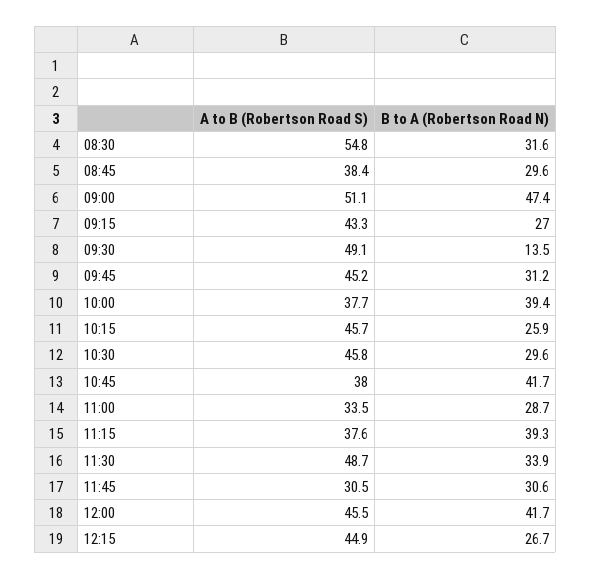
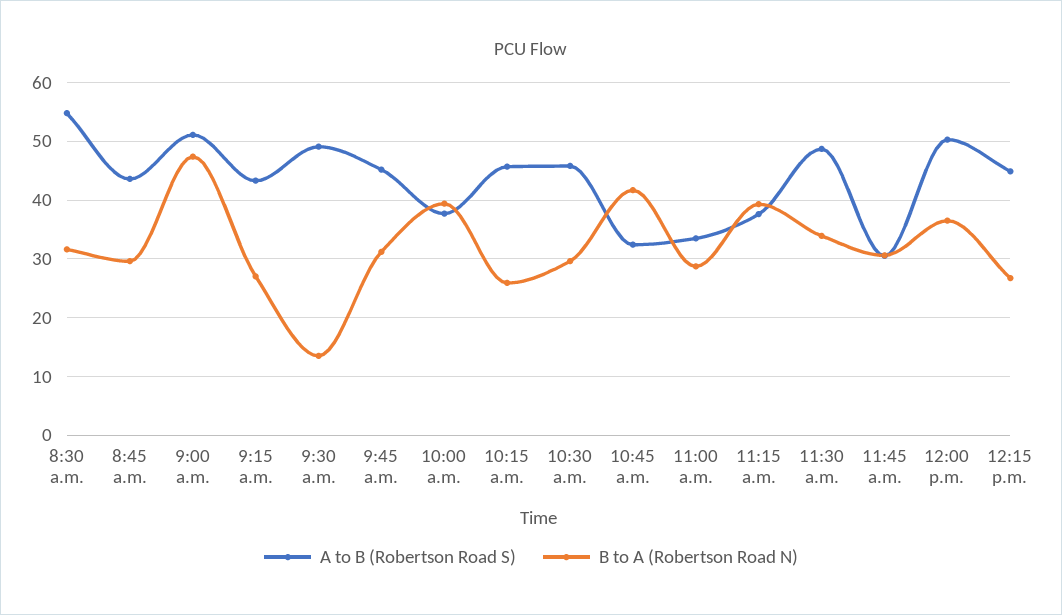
  {
    "A to B (Robertson Road S)": {
      "08:30": 54.8,
-     "08:45": 38.4,
+     "08:45": 44,
      "09:00": 51.1,
      "09:15": 43.3,
      "09:30": 49.1,
      "09:45": 45.2,
      "10:00": 37.7,
      "10:15": 45.7,
      "10:30": 45.8,
-     "10:45": 38,
+     "10:45": 32,
      "11:00": 33.5,
      "11:15": 37.6,
      "11:30": 48.7,
      "11:45": 30.5,
-     "12:00": 45.5,
+     "12:00": 50,
      "12:15": 44.9
    },
    "B to A (Robertson Road N)": {
      "08:30": 31.6,
      "08:45": 29.6,
      "09:00": 47.4,
      "09:15": 27,
      "09:30": 13.5,
      "09:45": 31.2,
      "10:00": 39.4,
      "10:15": 25.9,
      "10:30": 29.6,
      "10:45": 41.7,
      "11:00": 28.7,
      "11:15": 39.3,
      "11:30": 33.9,
      "11:45": 30.6,
-     "12:00": 41.7,
+     "12:00": 36,
      "12:15": 26.7
    }
  }

